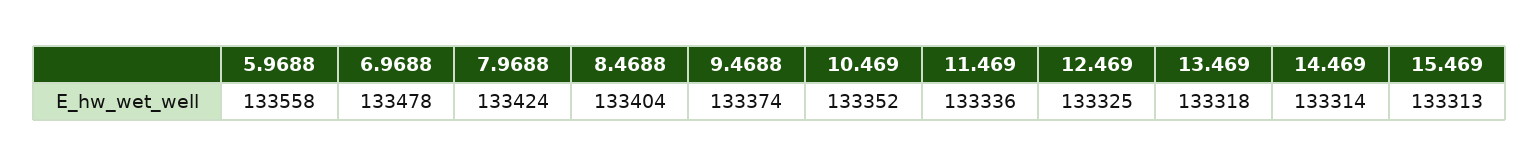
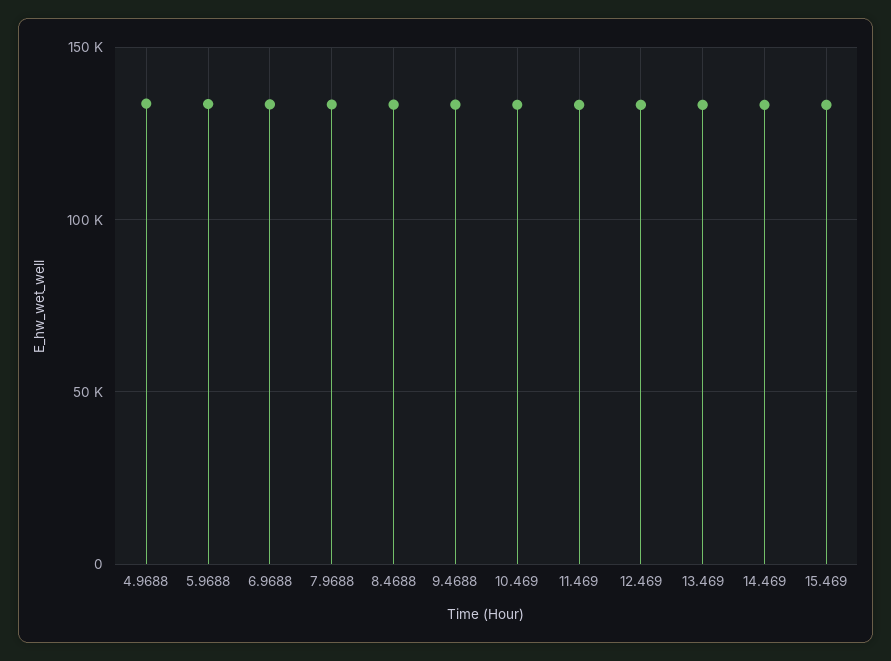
  {
    "5.9688": 133558,
    "6.9688": 133478,
    "7.9688": 133424,
    "8.4688": 133404,
    "9.4688": 133374,
    "10.469": 133352,
    "11.469": 133336,
    "12.469": 133325,
    "13.469": 133318,
    "14.469": 133314,
-   "15.469": 133313
+   "15.469": 133313,
+   "4.9688": 135000
  }

